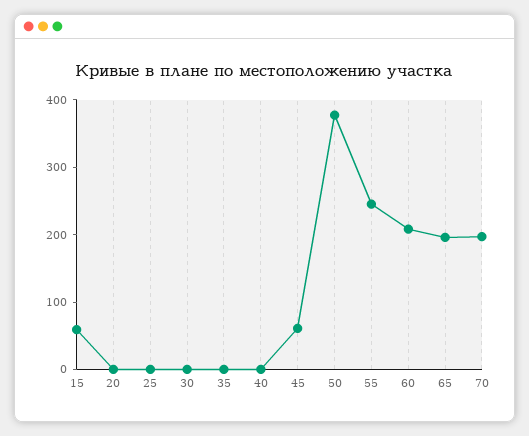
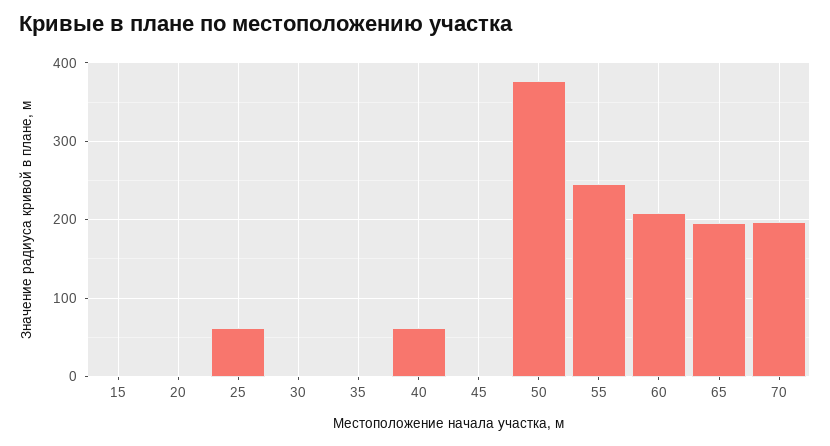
  {
-   "15": 60,
+   "15": 0,
    "20": 0,
-   "25": 0,
+   "25": 60,
    "30": 0,
    "35": 0,
-   "40": 0,
+   "40": 60,
-   "45": 60,
+   "45": 0,
    "50": 380,
    "55": 250,
    "60": 210,
    "65": 200,
    "70": 200
  }

